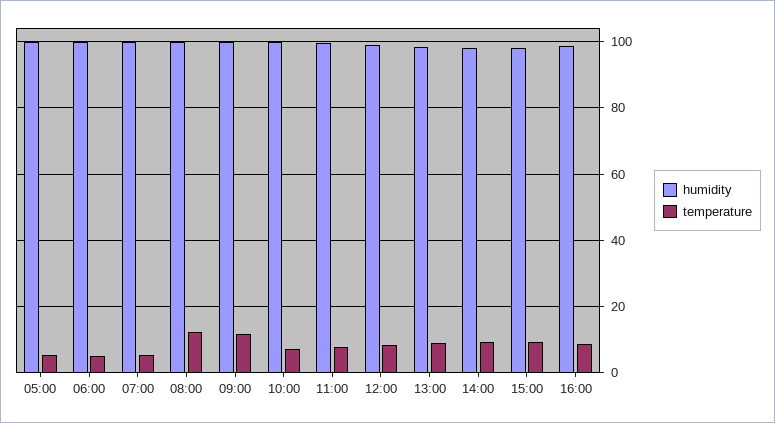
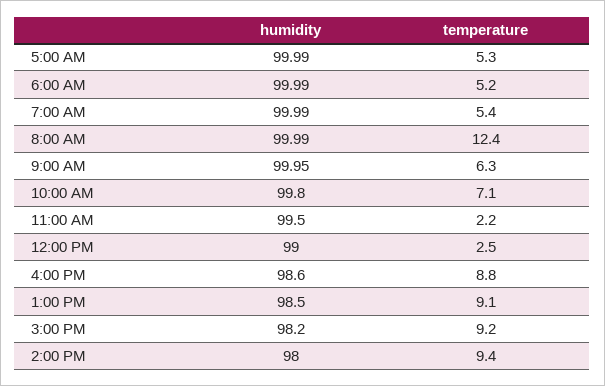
  {
    "humidity": {
      "05:00": 99.99,
      "06:00": 99.99,
      "07:00": 99.99,
      "08:00": 99.99,
      "09:00": 99.95,
      "10:00": 99.8,
      "11:00": 99.5,
      "12:00": 99,
      "13:00": 98.5,
      "14:00": 98,
      "15:00": 98.2,
      "16:00": 98.6
    },
    "temperature": {
      "05:00": 5.3,
      "06:00": 5.2,
      "07:00": 5.4,
      "08:00": 12.4,
-     "09:00": 12,
+     "09:00": 6.3,
      "10:00": 7.1,
-     "11:00": 8,
+     "11:00": 2.2,
-     "12:00": 8,
+     "12:00": 2.5,
      "13:00": 9.1,
      "14:00": 9.4,
      "15:00": 9.2,
      "16:00": 8.8
    }
  }

